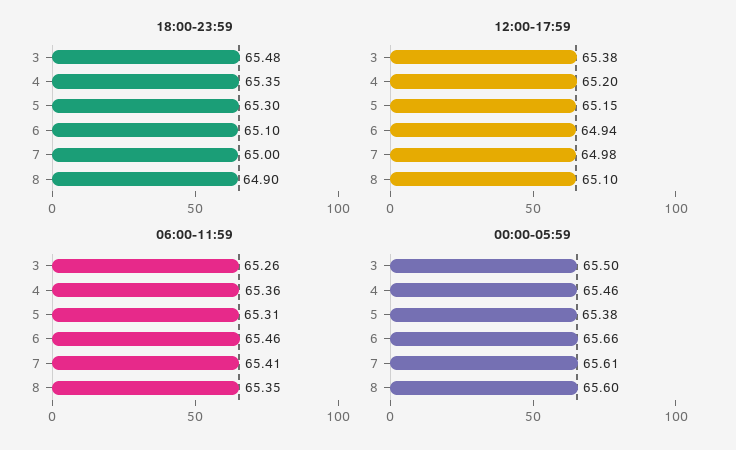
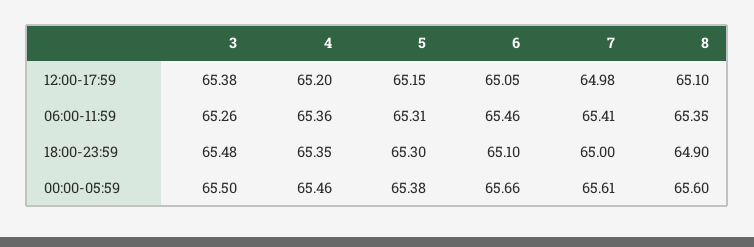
  {
    "18:00-23:59": {
      "3": 65.48,
      "4": 65.35,
      "5": 65.3,
      "6": 65.1,
      "7": 65,
      "8": 64.9
    },
    "12:00-17:59": {
      "3": 65.38,
      "4": 65.2,
      "5": 65.15,
-     "6": 64.94,
+     "6": 65.05,
      "7": 64.98,
      "8": 65.1
    },
    "06:00-11:59": {
      "3": 65.26,
      "4": 65.36,
      "5": 65.31,
      "6": 65.46,
      "7": 65.41,
      "8": 65.35
    },
    "00:00-05:59": {
      "3": 65.5,
      "4": 65.46,
      "5": 65.38,
      "6": 65.66,
      "7": 65.61,
      "8": 65.6
    }
  }

